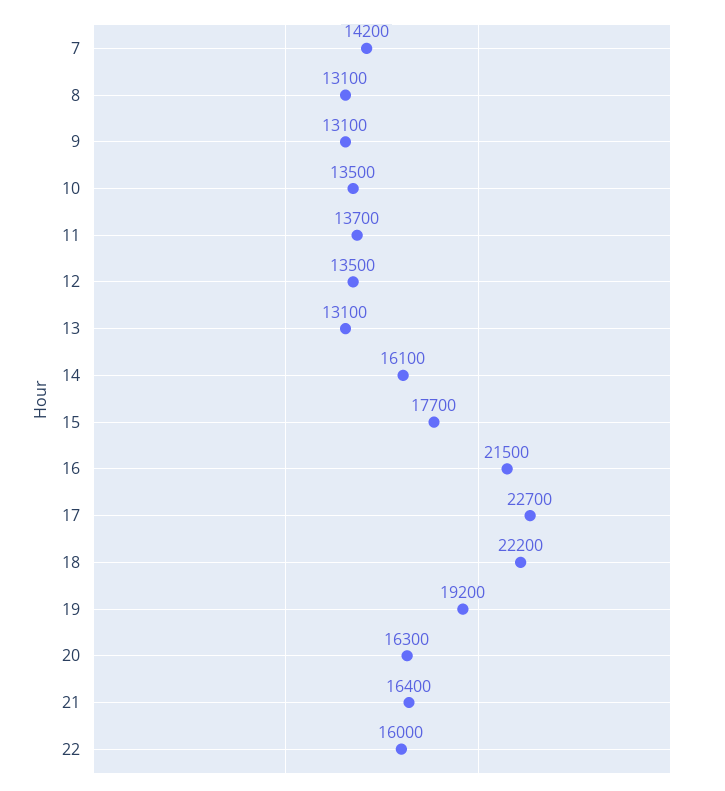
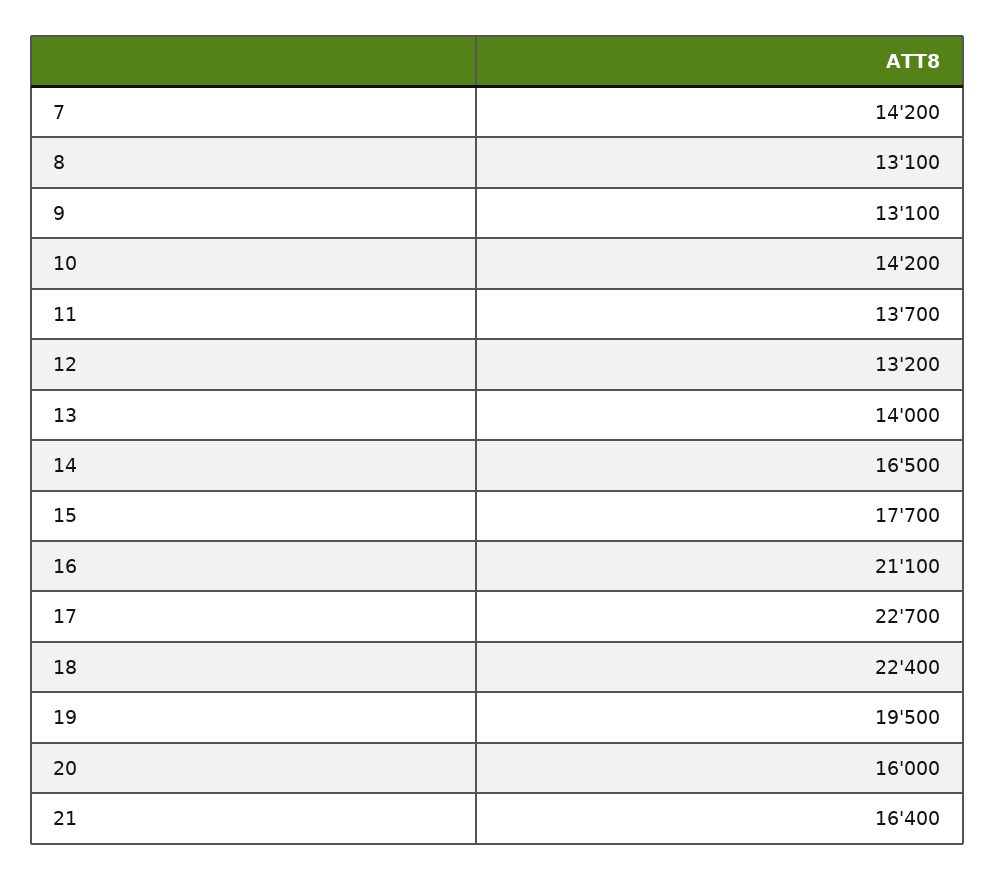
  {
    "7": 14200,
    "8": 13100,
    "9": 13100,
-   "10": 13500,
+   "10": 14200,
    "11": 13700,
-   "12": 13500,
+   "12": 13200,
-   "13": 13100,
+   "13": 14000,
-   "14": 16100,
+   "14": 16500,
    "15": 17700,
-   "16": 21500,
+   "16": 21100,
    "17": 22700,
-   "18": 22200,
+   "18": 22400,
-   "19": 19200,
+   "19": 19500,
-   "20": 16300,
+   "20": 16000,
-   "21": 16400,
+   "21": 16400
-   "22": 16000
  }

